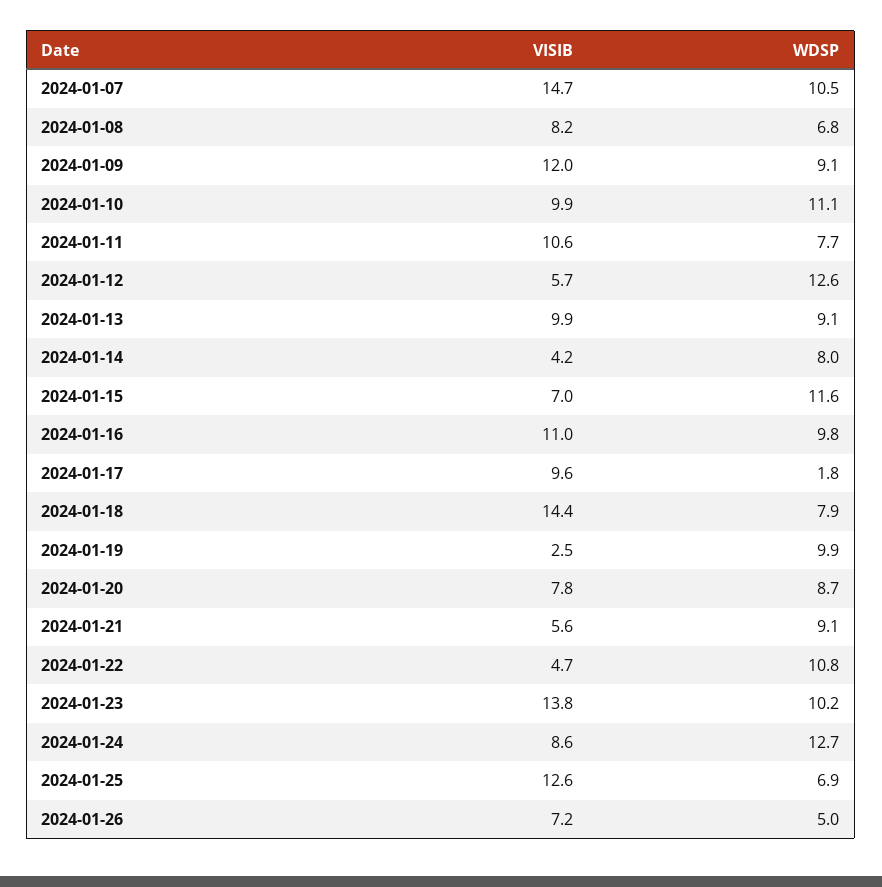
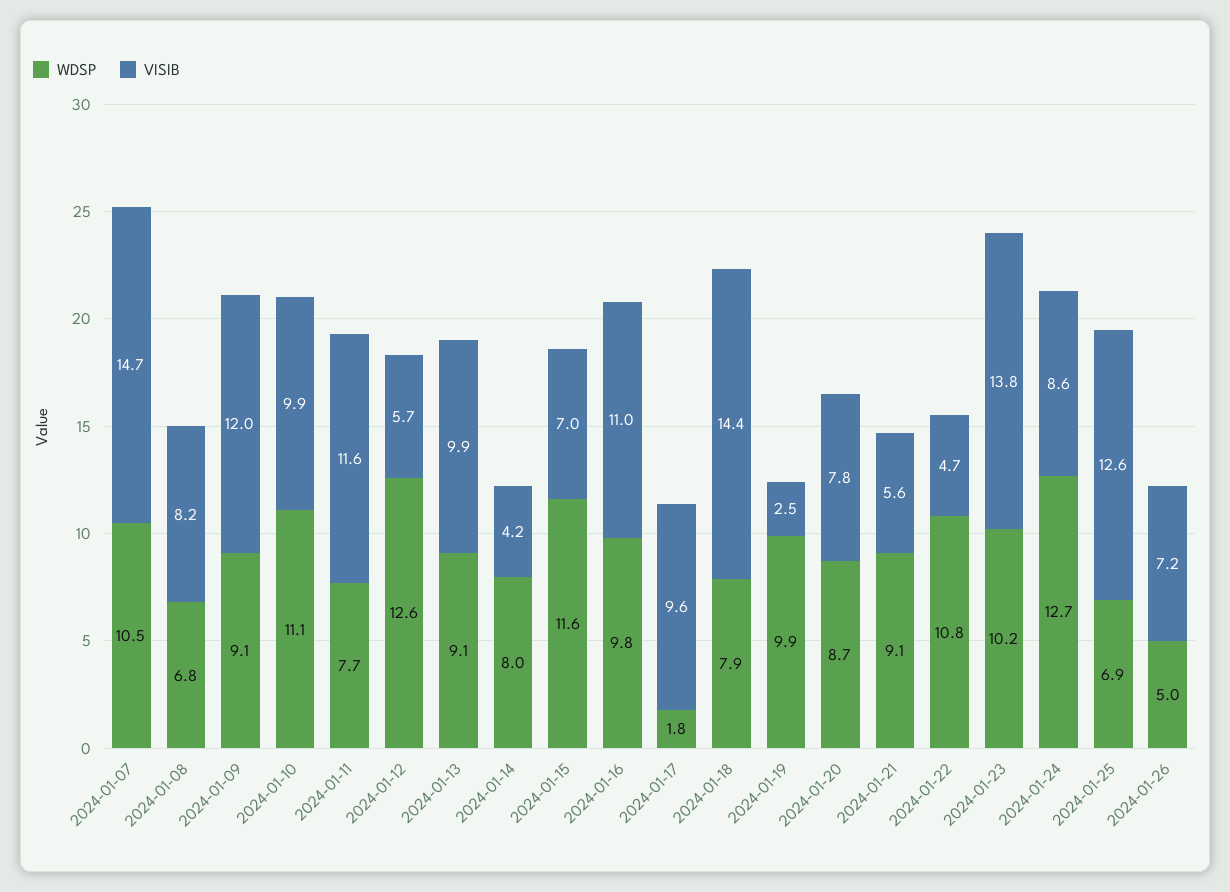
  {
    "VISIB": {
      "2024-01-07": 14.7,
      "2024-01-08": 8.2,
      "2024-01-09": 12,
      "2024-01-10": 9.9,
-     "2024-01-11": 10.6,
+     "2024-01-11": 11.6,
      "2024-01-12": 5.7,
      "2024-01-13": 9.9,
      "2024-01-14": 4.2,
      "2024-01-15": 7,
      "2024-01-16": 11,
      "2024-01-17": 9.6,
      "2024-01-18": 14.4,
      "2024-01-19": 2.5,
      "2024-01-20": 7.8,
      "2024-01-21": 5.6,
      "2024-01-22": 4.7,
      "2024-01-23": 13.8,
      "2024-01-24": 8.6,
      "2024-01-25": 12.6,
      "2024-01-26": 7.2
    },
    "WDSP": {
      "2024-01-07": 10.5,
      "2024-01-08": 6.8,
      "2024-01-09": 9.1,
      "2024-01-10": 11.1,
      "2024-01-11": 7.7,
      "2024-01-12": 12.6,
      "2024-01-13": 9.1,
      "2024-01-14": 8,
      "2024-01-15": 11.6,
      "2024-01-16": 9.8,
      "2024-01-17": 1.8,
      "2024-01-18": 7.9,
      "2024-01-19": 9.9,
      "2024-01-20": 8.7,
      "2024-01-21": 9.1,
      "2024-01-22": 10.8,
      "2024-01-23": 10.2,
      "2024-01-24": 12.7,
      "2024-01-25": 6.9,
      "2024-01-26": 5
    }
  }

